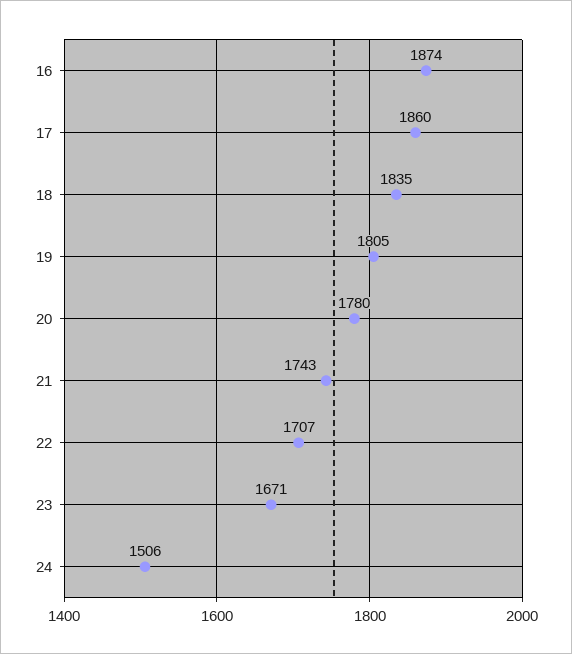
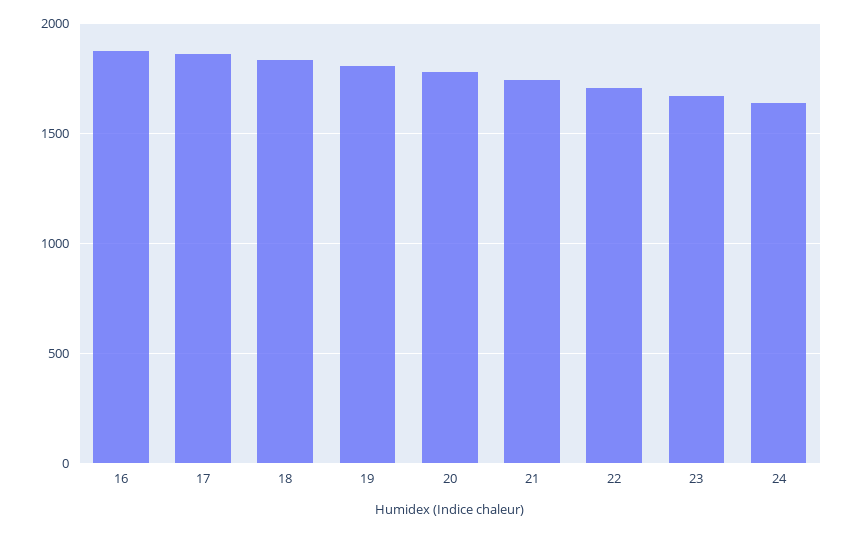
  {
    "16": 1874,
    "17": 1860,
    "18": 1835,
    "19": 1805,
    "20": 1780,
    "21": 1743,
    "22": 1707,
    "23": 1671,
-   "24": 1506
+   "24": 1650
  }

